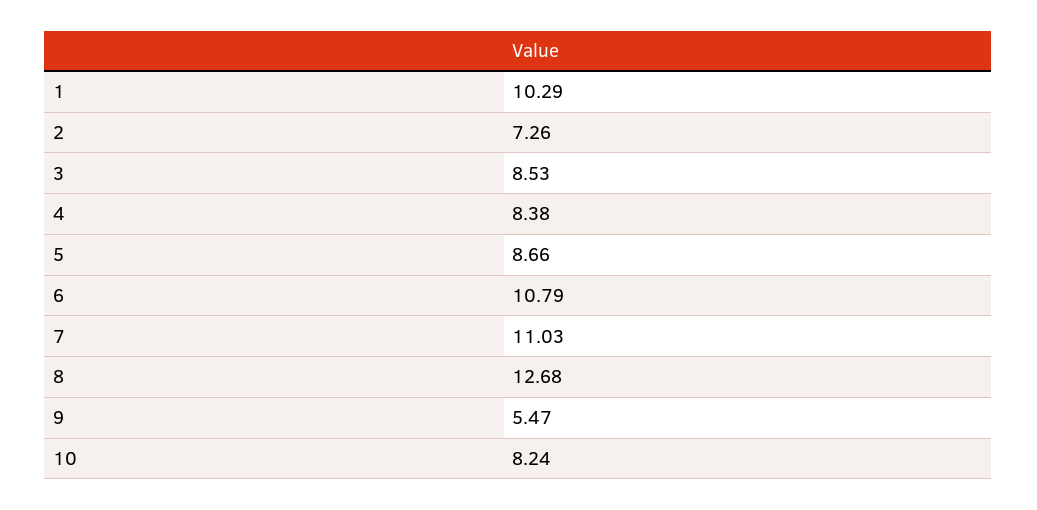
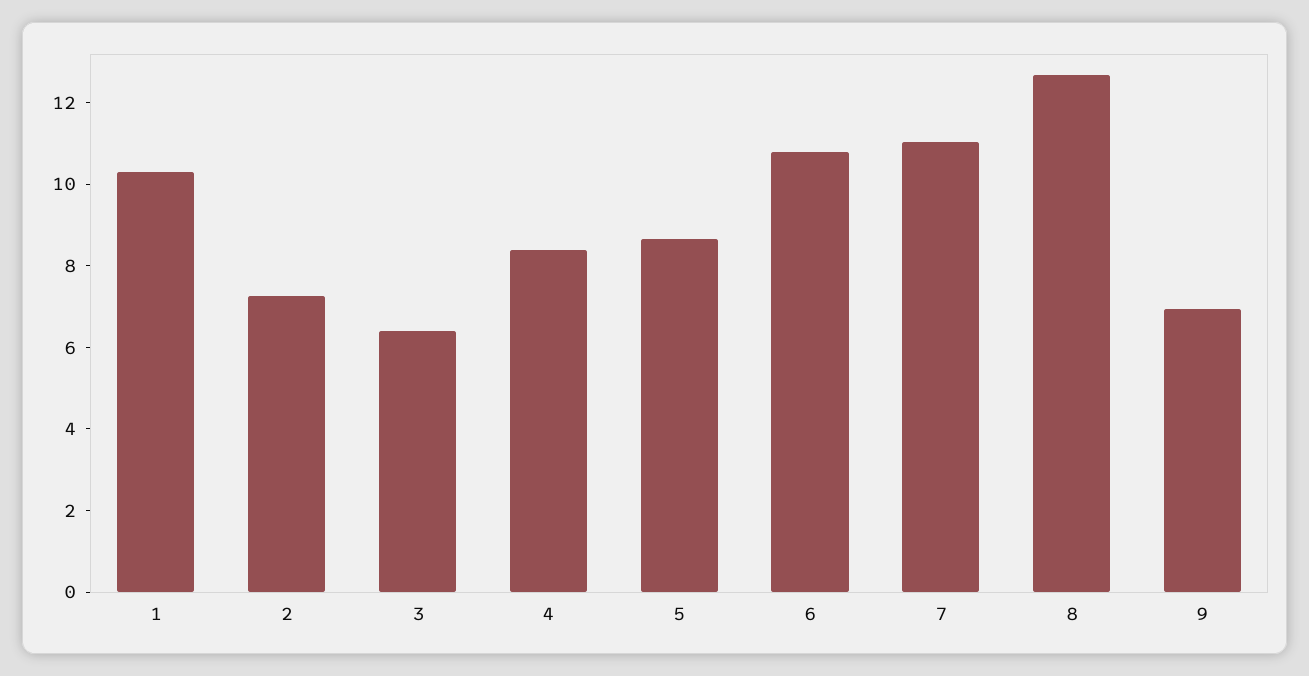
  {
    "1": 10.29,
    "2": 7.26,
-   "3": 8.53,
+   "3": 6.5,
    "4": 8.38,
    "5": 8.66,
    "6": 10.79,
    "7": 11.03,
    "8": 12.68,
-   "9": 5.47,
+   "9": 7
-   "10": 8.24
  }

